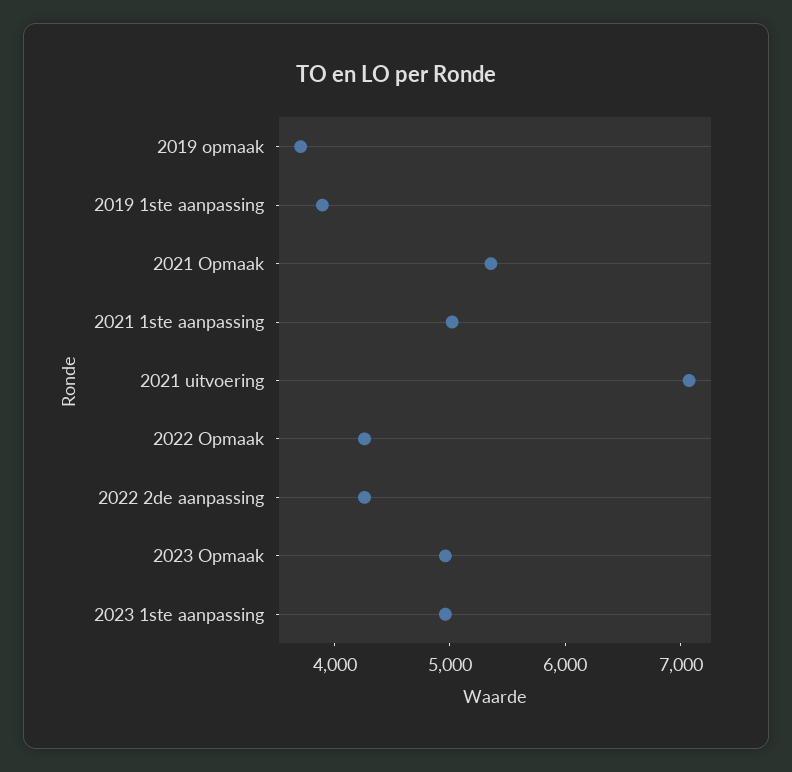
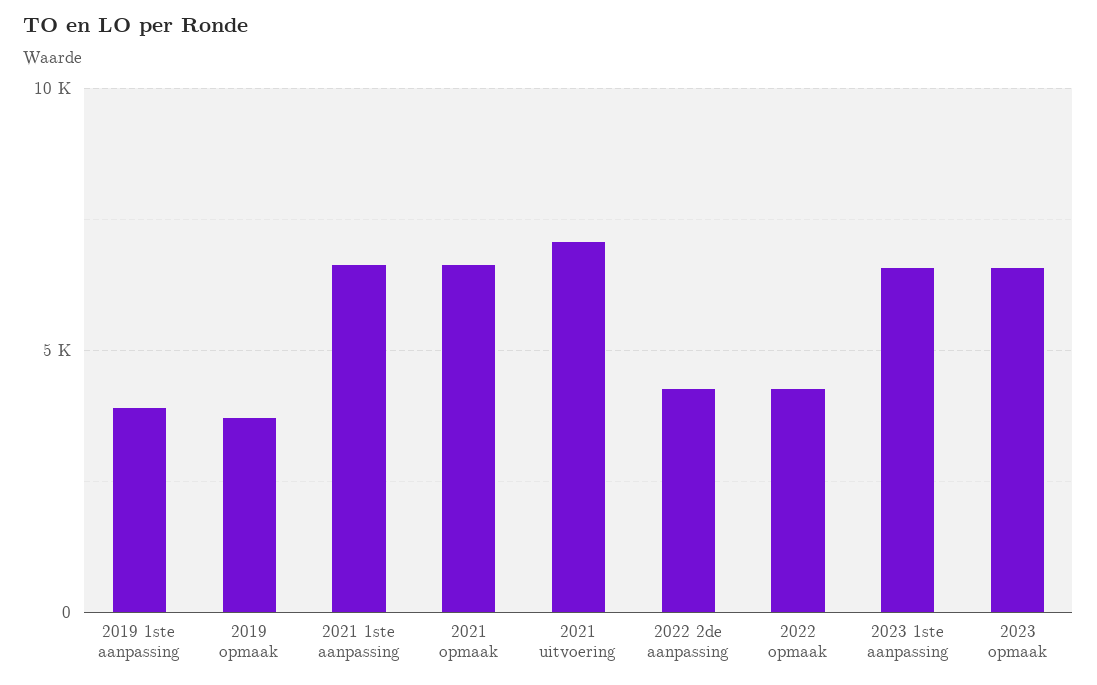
  {
    "2019 opmaak": 3800,
    "2019 1ste aanpassing": 3800,
-   "2021 Opmaak": 5400,
+   "2021 Opmaak": 6500,
-   "2021 1ste aanpassing": 5000,
+   "2021 1ste aanpassing": 6500,
    "2021 uitvoering": 7000,
    "2022 Opmaak": 4200,
    "2022 2de aanpassing": 4200,
-   "2023 Opmaak": 5000,
+   "2023 Opmaak": 6500,
-   "2023 1ste aanpassing": 5000
+   "2023 1ste aanpassing": 6500
  }

